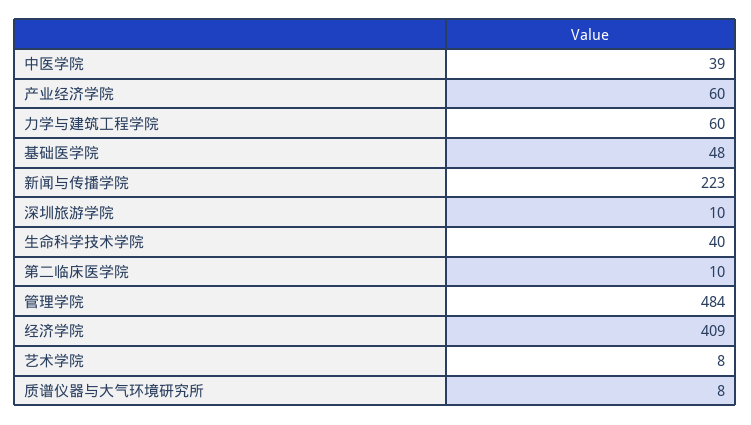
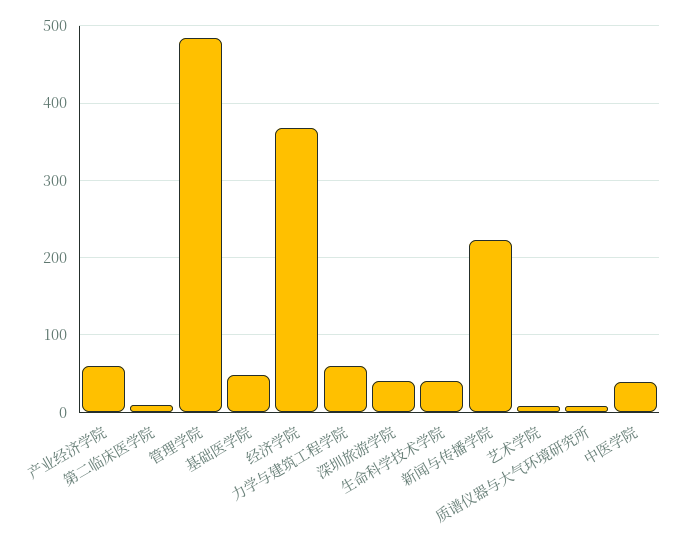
  {
    "中医学院": 39,
    "产业经济学院": 60,
    "力学与建筑工程学院": 60,
    "基础医学院": 48,
    "新闻与传播学院": 223,
-   "深圳旅游学院": 10,
+   "深圳旅游学院": 40,
    "生命科学技术学院": 40,
    "第二临床医学院": 10,
    "管理学院": 484,
-   "经济学院": 409,
+   "经济学院": 370,
    "艺术学院": 8,
    "质谱仪器与大气环境研究所": 8
  }

